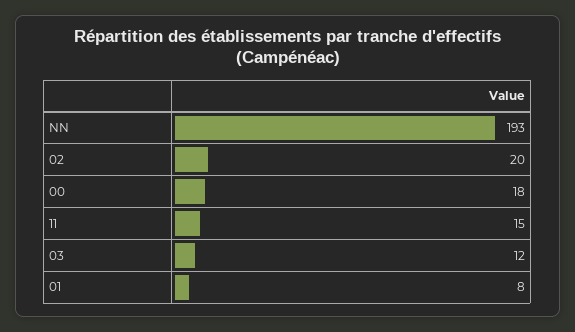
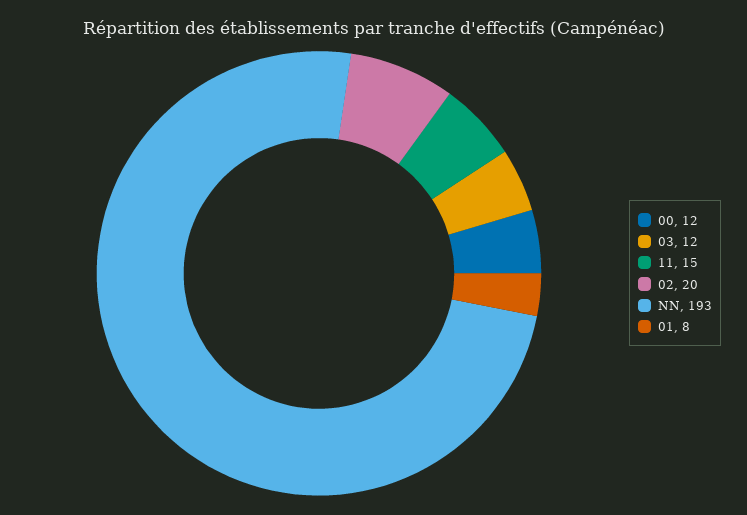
  {
    "NN": 193,
    "02": 20,
-   "00": 18,
+   "00": 12,
    "11": 15,
    "03": 12,
    "01": 8
  }

